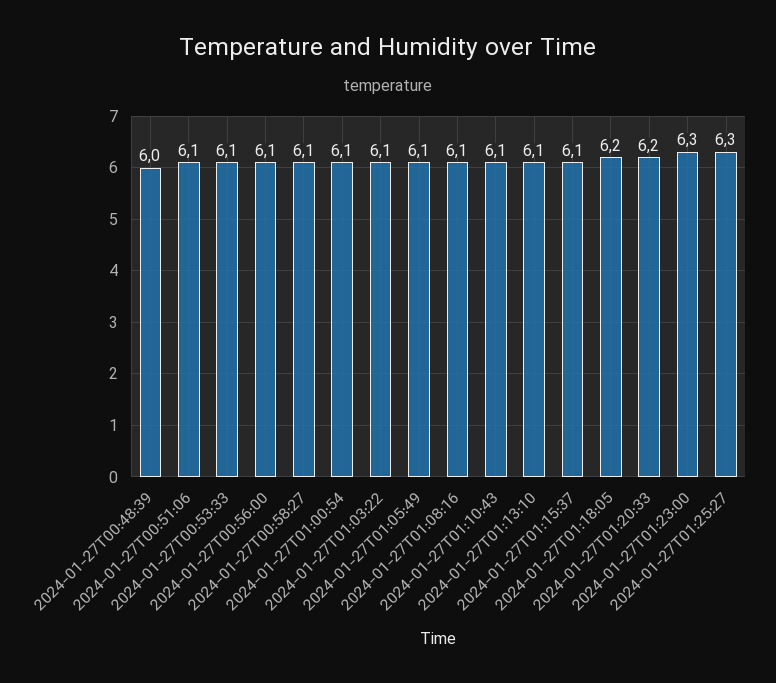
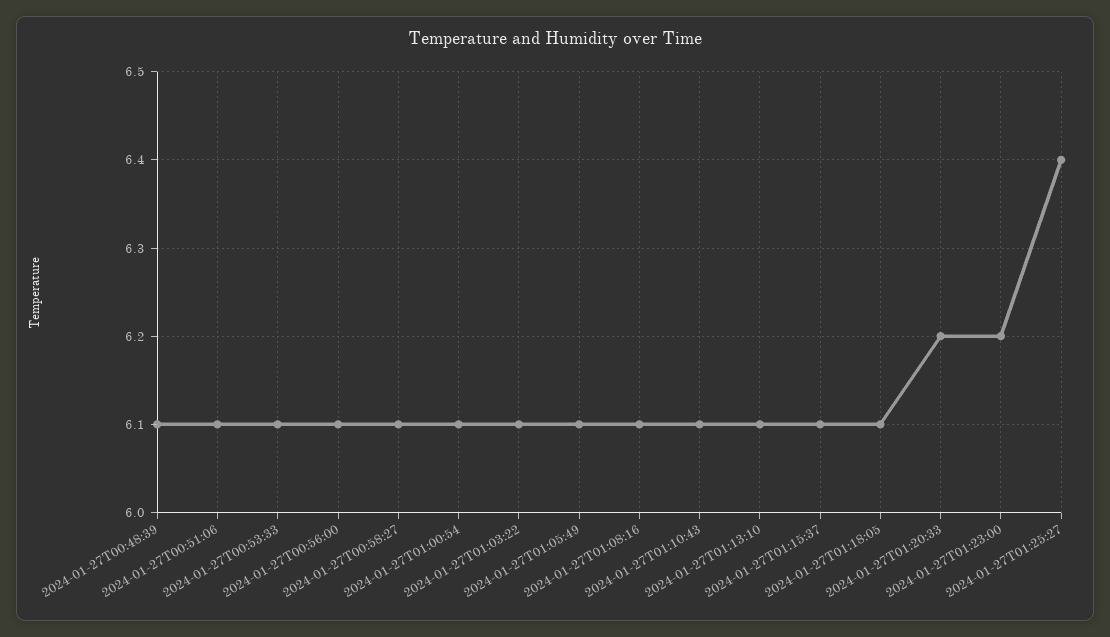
  {
-   "2024-01-27T00:48:39": 6,
+   "2024-01-27T00:48:39": 6.1,
    "2024-01-27T00:51:06": 6.1,
    "2024-01-27T00:53:33": 6.1,
    "2024-01-27T00:56:00": 6.1,
    "2024-01-27T00:58:27": 6.1,
    "2024-01-27T01:00:54": 6.1,
    "2024-01-27T01:03:22": 6.1,
    "2024-01-27T01:05:49": 6.1,
    "2024-01-27T01:08:16": 6.1,
    "2024-01-27T01:10:43": 6.1,
    "2024-01-27T01:13:10": 6.1,
    "2024-01-27T01:15:37": 6.1,
-   "2024-01-27T01:18:05": 6.2,
+   "2024-01-27T01:18:05": 6.1,
    "2024-01-27T01:20:33": 6.2,
-   "2024-01-27T01:23:00": 6.3,
+   "2024-01-27T01:23:00": 6.2,
-   "2024-01-27T01:25:27": 6.3
+   "2024-01-27T01:25:27": 6.4
  }

